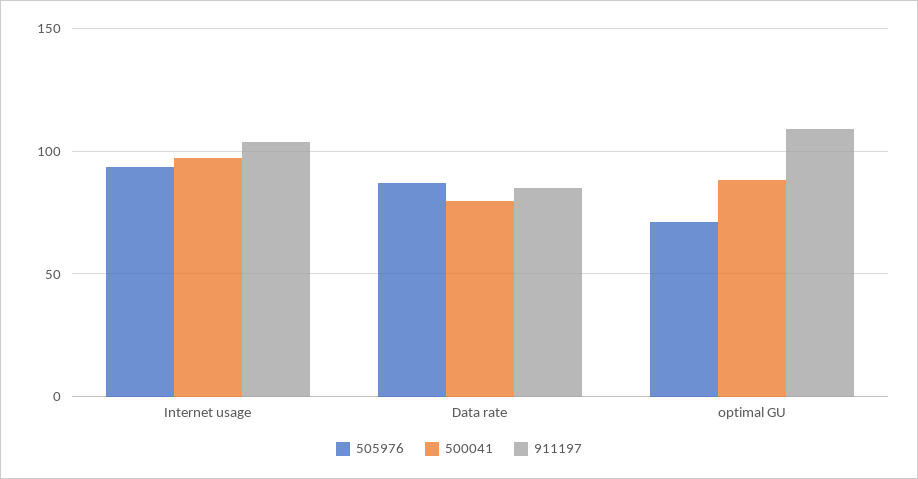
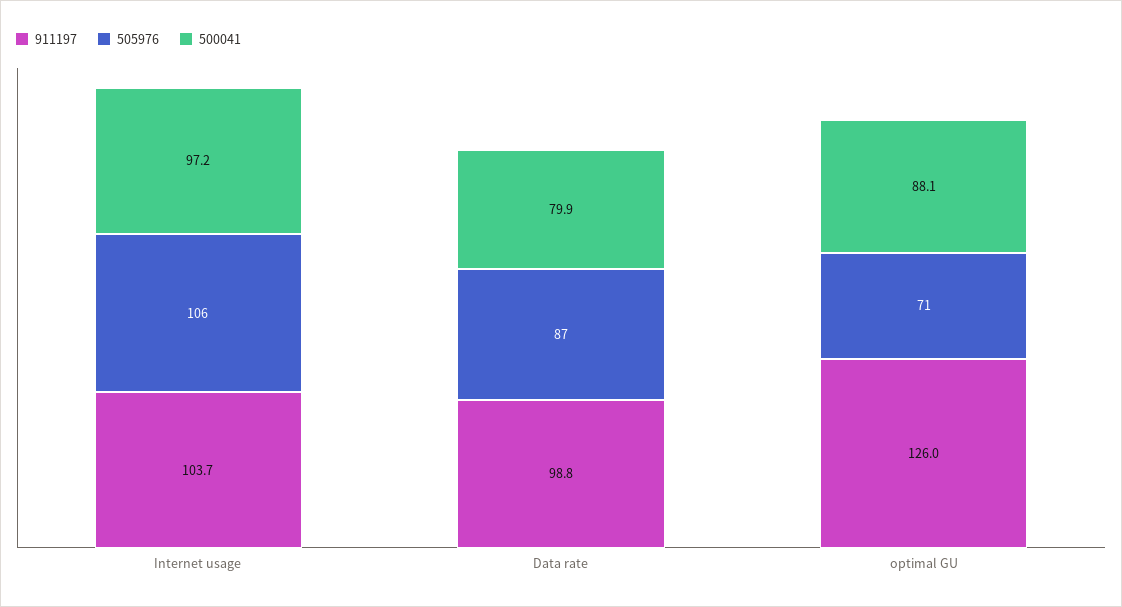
  {
    "505976": {
-     "Internet usage": 95,
+     "Internet usage": 106,
      "Data rate": 87,
      "optimal GU": 71
    },
    "500041": {
      "Internet usage": 97.2,
      "Data rate": 79.9,
      "optimal GU": 88.1
    },
    "911197": {
      "Internet usage": 103.7,
-     "Data rate": 85,
+     "Data rate": 98.8,
-     "optimal GU": 110
+     "optimal GU": 126
    }
  }

